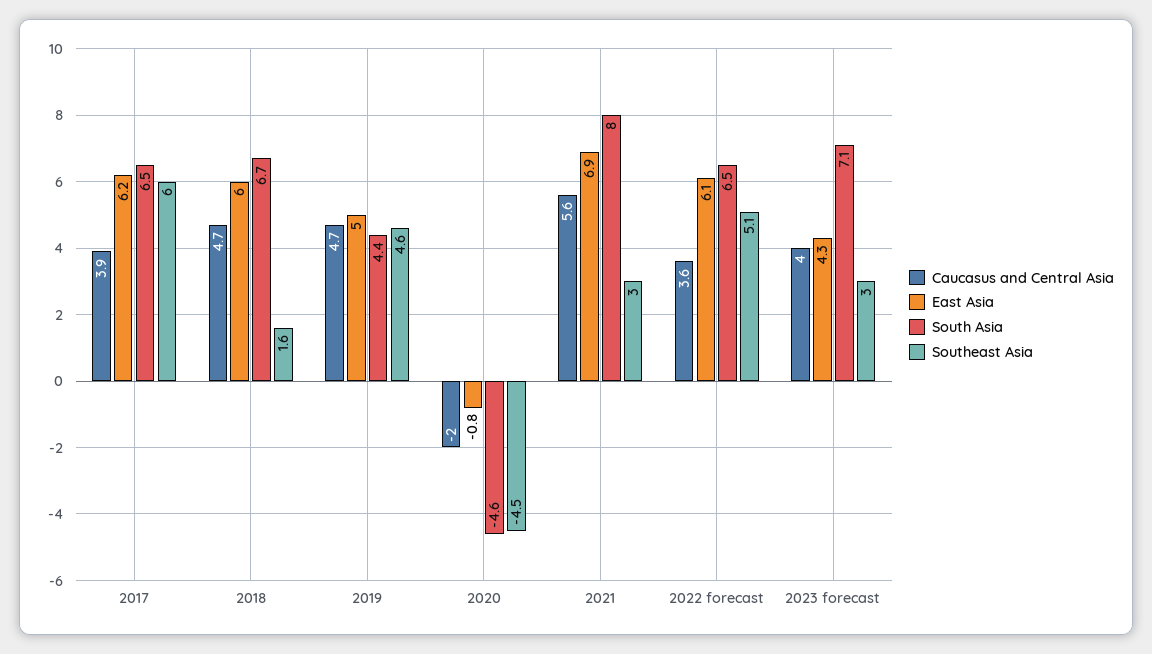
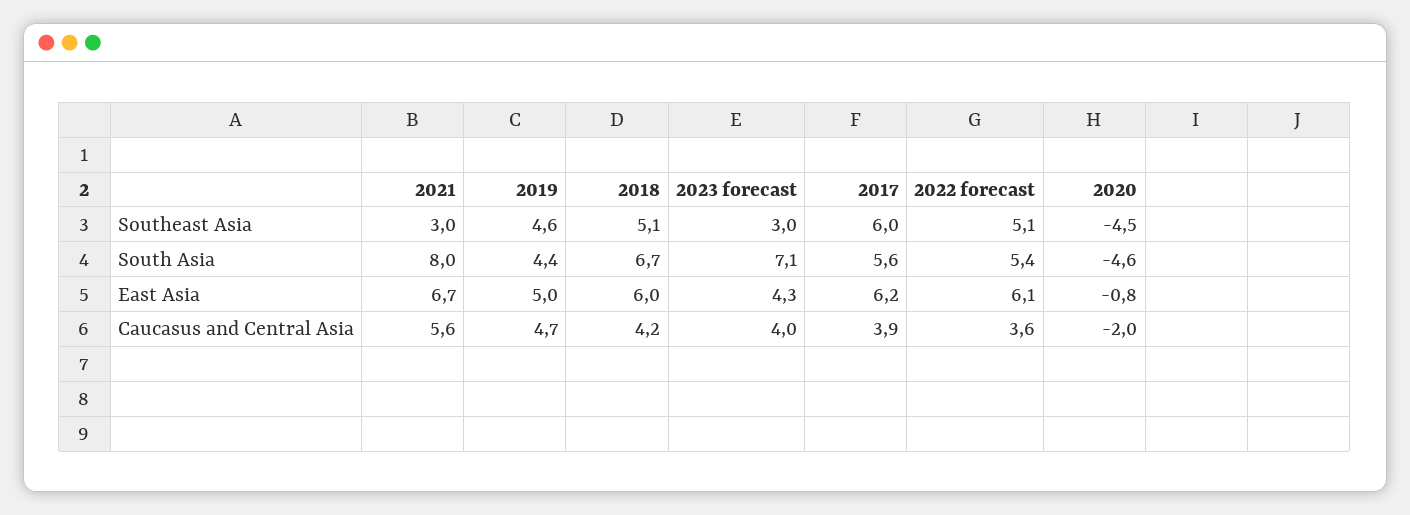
  {
    "Caucasus and Central Asia": {
      "2017": 3.9,
-     "2018": 4.7,
+     "2018": 4.2,
      "2019": 4.7,
      "2020": -2,
      "2021": 5.6,
      "2022 forecast": 3.6,
      "2023 forecast": 4
    },
    "East Asia": {
      "2017": 6.2,
      "2018": 6,
      "2019": 5,
      "2020": -0.8,
-     "2021": 6.9,
+     "2021": 6.7,
      "2022 forecast": 6.1,
      "2023 forecast": 4.3
    },
    "South Asia": {
-     "2017": 6.5,
+     "2017": 5.6,
      "2018": 6.7,
      "2019": 4.4,
      "2020": -4.6,
      "2021": 8,
-     "2022 forecast": 6.5,
+     "2022 forecast": 5.4,
      "2023 forecast": 7.1
    },
    "Southeast Asia": {
      "2017": 6,
-     "2018": 1.6,
+     "2018": 5.1,
      "2019": 4.6,
      "2020": -4.5,
      "2021": 3,
      "2022 forecast": 5.1,
      "2023 forecast": 3
    }
  }

